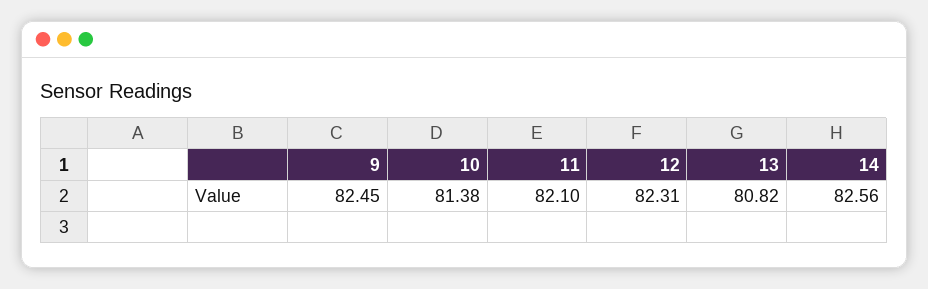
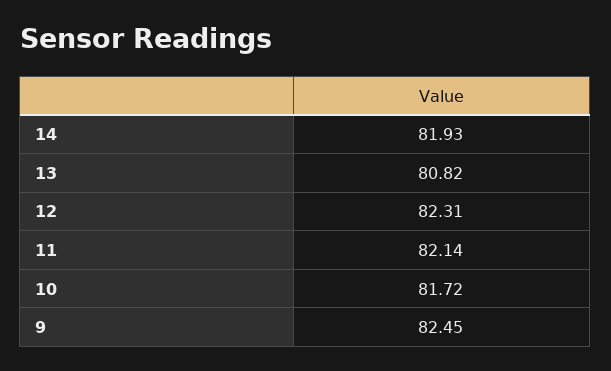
  {
    "9": 82.45,
-   "10": 81.38,
+   "10": 81.72,
-   "11": 82.1,
+   "11": 82.14,
    "12": 82.31,
    "13": 80.82,
-   "14": 82.56
+   "14": 81.93
  }

